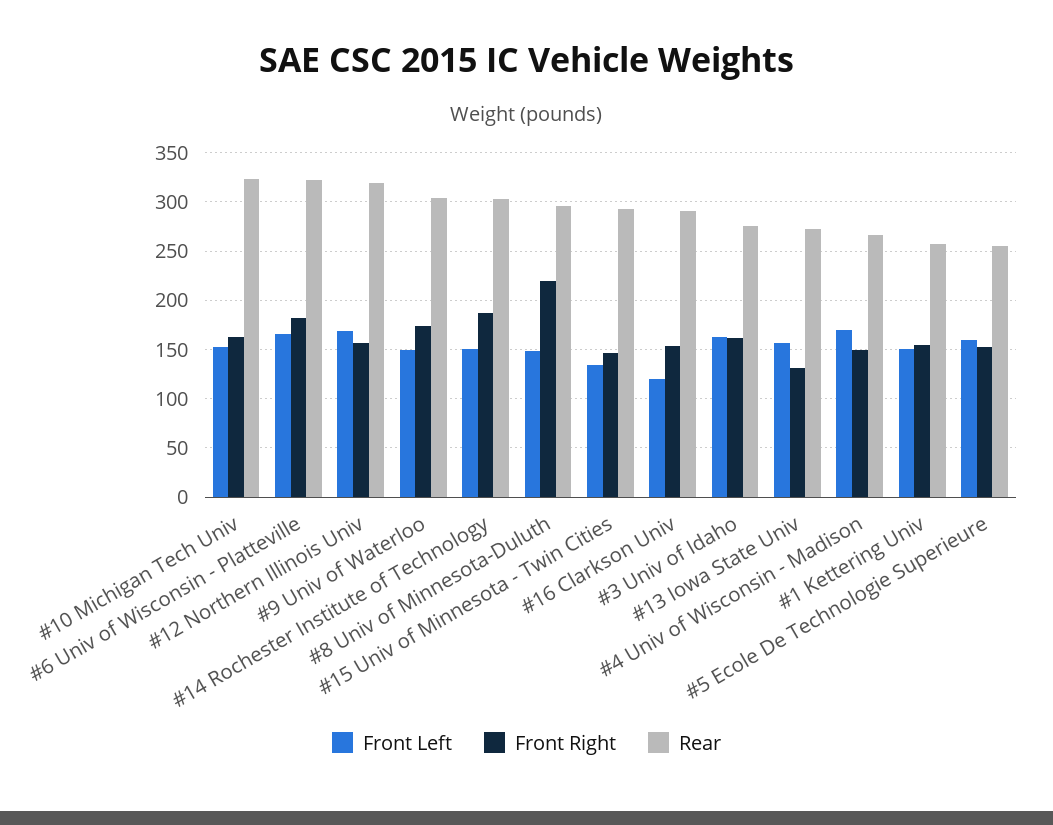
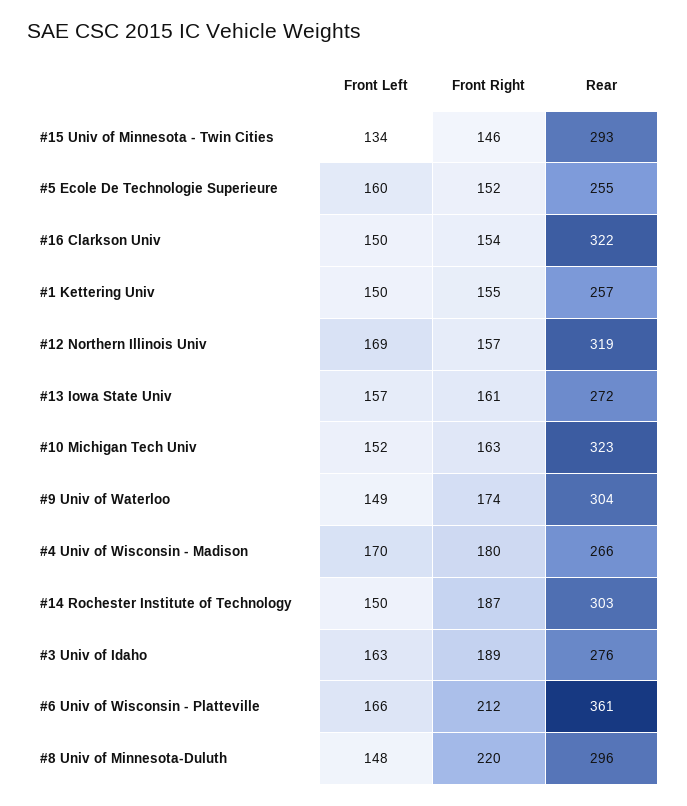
  {
    "Front Left": {
      "#10 Michigan Tech Univ": 152,
      "#6 Univ of Wisconsin - Platteville": 166,
      "#12 Northern Illinois Univ": 169,
      "#9 Univ of Waterloo": 149,
      "#14 Rochester Institute of Technology": 150,
      "#8 Univ of Minnesota-Duluth": 148,
      "#15 Univ of Minnesota - Twin Cities": 134,
-     "#16 Clarkson Univ": 120,
+     "#16 Clarkson Univ": 150,
      "#3 Univ of Idaho": 163,
      "#13 Iowa State Univ": 157,
      "#4 Univ of Wisconsin - Madison": 170,
      "#1 Kettering Univ": 150,
      "#5 Ecole De Technologie Superieure": 160
    },
    "Front Right": {
      "#10 Michigan Tech Univ": 163,
-     "#6 Univ of Wisconsin - Platteville": 180,
+     "#6 Univ of Wisconsin - Platteville": 212,
      "#12 Northern Illinois Univ": 157,
      "#9 Univ of Waterloo": 174,
      "#14 Rochester Institute of Technology": 187,
      "#8 Univ of Minnesota-Duluth": 220,
      "#15 Univ of Minnesota - Twin Cities": 146,
      "#16 Clarkson Univ": 154,
-     "#3 Univ of Idaho": 160,
+     "#3 Univ of Idaho": 189,
-     "#13 Iowa State Univ": 130,
+     "#13 Iowa State Univ": 161,
-     "#4 Univ of Wisconsin - Madison": 150,
+     "#4 Univ of Wisconsin - Madison": 180,
      "#1 Kettering Univ": 155,
      "#5 Ecole De Technologie Superieure": 152
    },
    "Rear": {
      "#10 Michigan Tech Univ": 323,
-     "#6 Univ of Wisconsin - Platteville": 320,
+     "#6 Univ of Wisconsin - Platteville": 361,
      "#12 Northern Illinois Univ": 319,
      "#9 Univ of Waterloo": 304,
      "#14 Rochester Institute of Technology": 303,
      "#8 Univ of Minnesota-Duluth": 296,
      "#15 Univ of Minnesota - Twin Cities": 293,
-     "#16 Clarkson Univ": 290,
+     "#16 Clarkson Univ": 322,
      "#3 Univ of Idaho": 276,
      "#13 Iowa State Univ": 272,
      "#4 Univ of Wisconsin - Madison": 266,
      "#1 Kettering Univ": 257,
      "#5 Ecole De Technologie Superieure": 255
    }
  }

